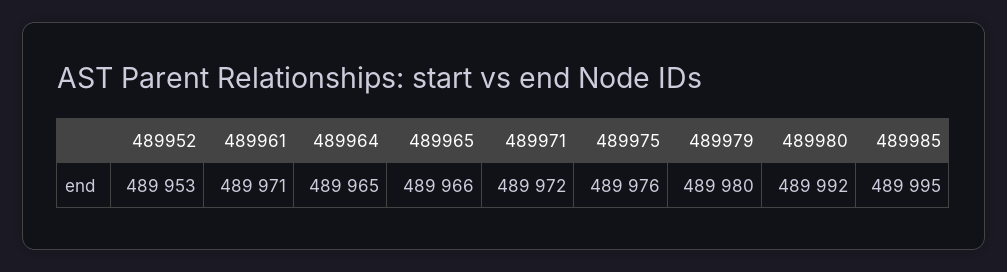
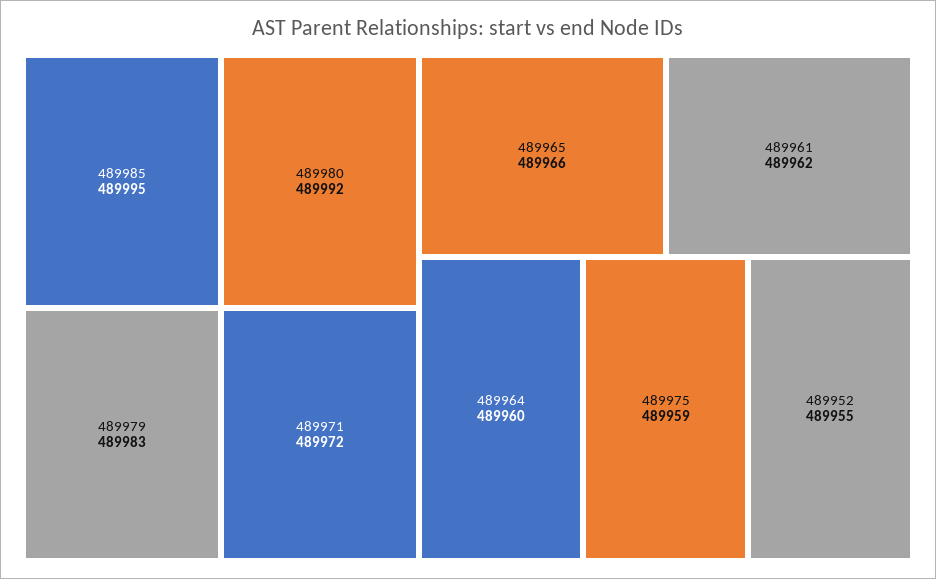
  {
-   "489952": 489953,
+   "489952": 489955,
-   "489961": 489971,
+   "489961": 489962,
-   "489964": 489965,
+   "489964": 489960,
    "489965": 489966,
    "489971": 489972,
-   "489975": 489976,
+   "489975": 489959,
-   "489979": 489980,
+   "489979": 489983,
    "489980": 489992,
    "489985": 489995
  }

